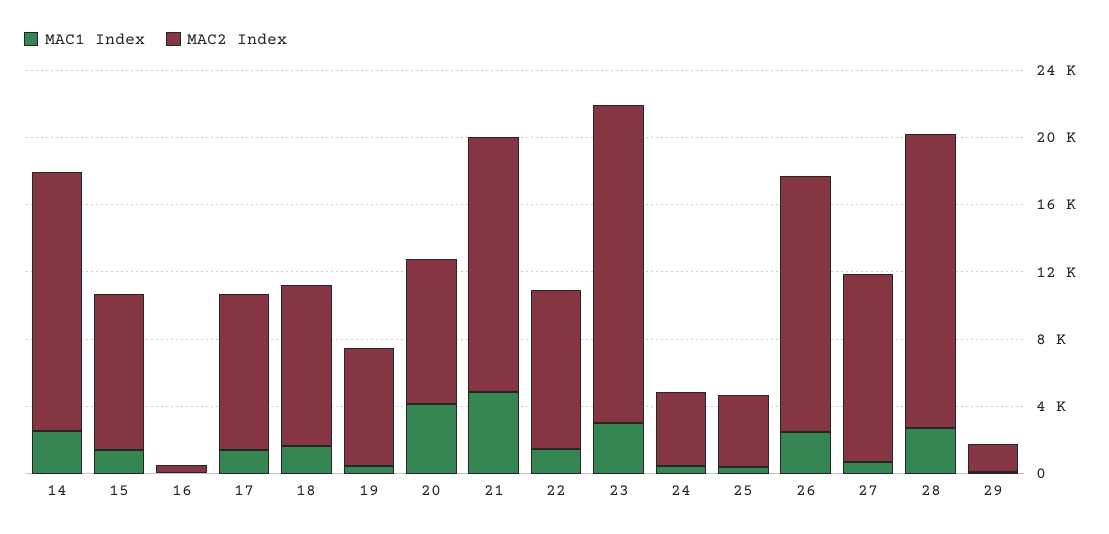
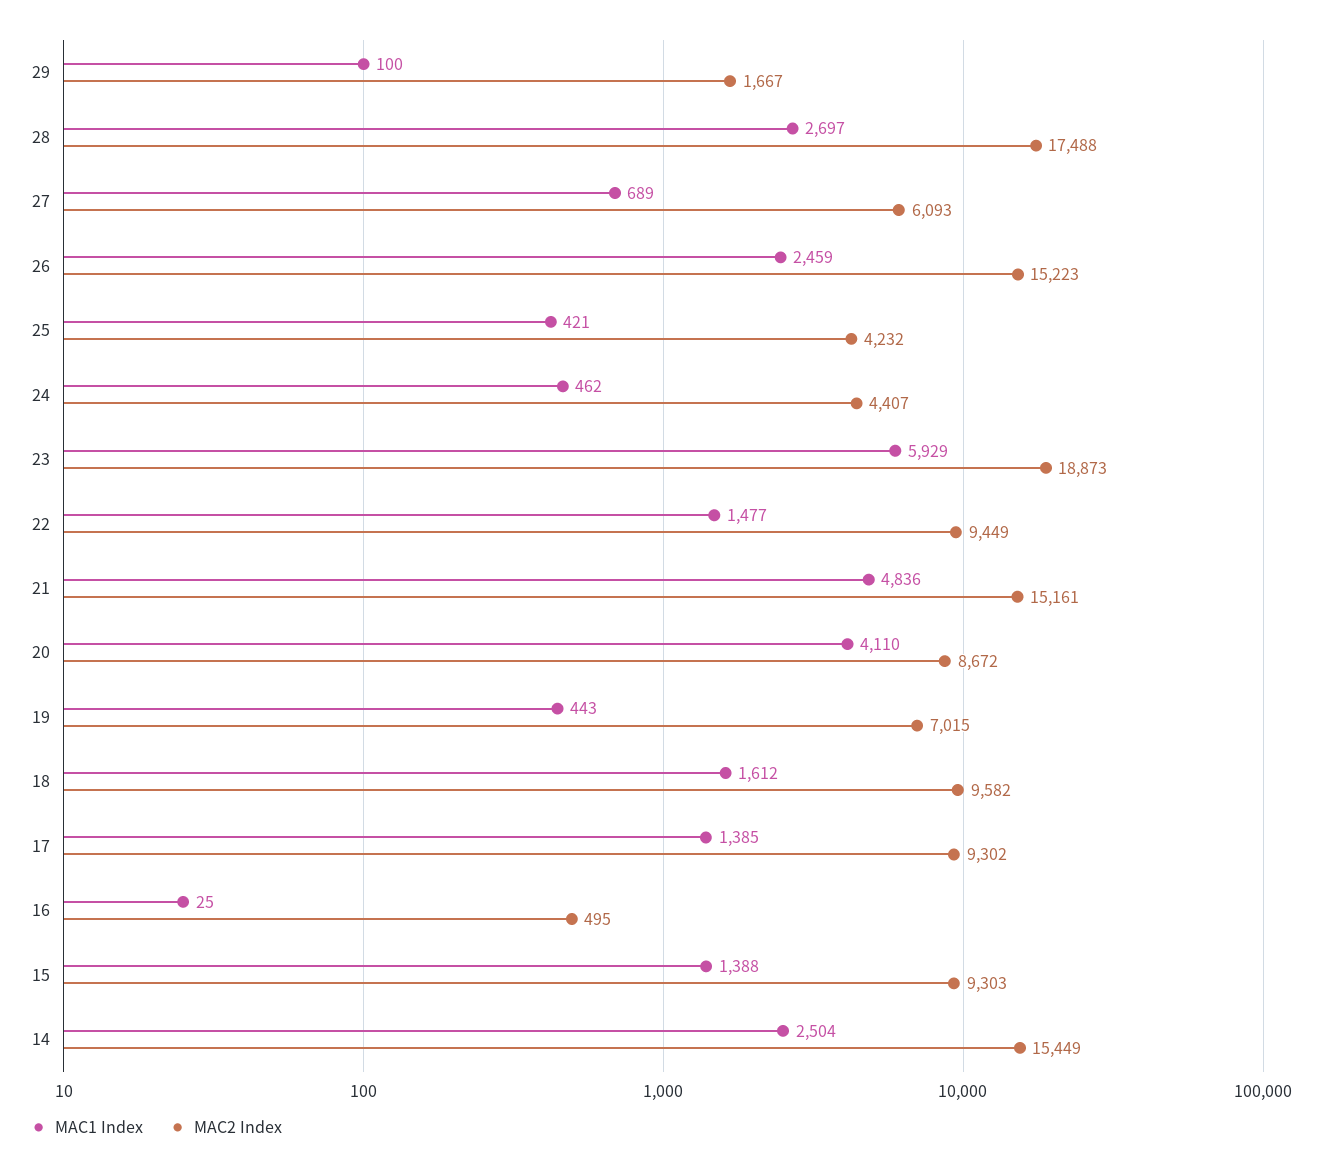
  {
    "MAC1 Index": {
      "14": 2504,
      "15": 1388,
      "16": 25,
      "17": 1385,
      "18": 1612,
      "19": 443,
      "20": 4110,
      "21": 4836,
      "22": 1477,
-     "23": 3000,
+     "23": 5929,
      "24": 462,
      "25": 421,
      "26": 2459,
      "27": 689,
      "28": 2697,
      "29": 100
    },
    "MAC2 Index": {
      "14": 15449,
      "15": 9303,
      "16": 495,
      "17": 9302,
      "18": 9582,
      "19": 7015,
      "20": 8672,
      "21": 15161,
      "22": 9449,
      "23": 18873,
      "24": 4407,
      "25": 4232,
      "26": 15223,
-     "27": 11000,
+     "27": 6093,
      "28": 17488,
      "29": 1667
    }
  }

